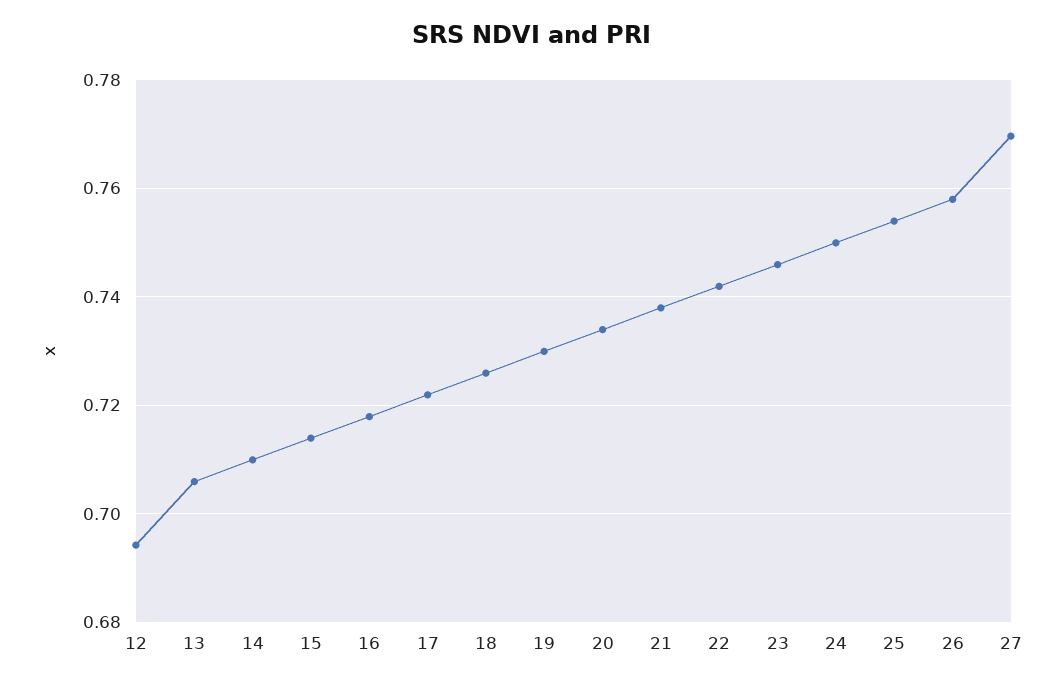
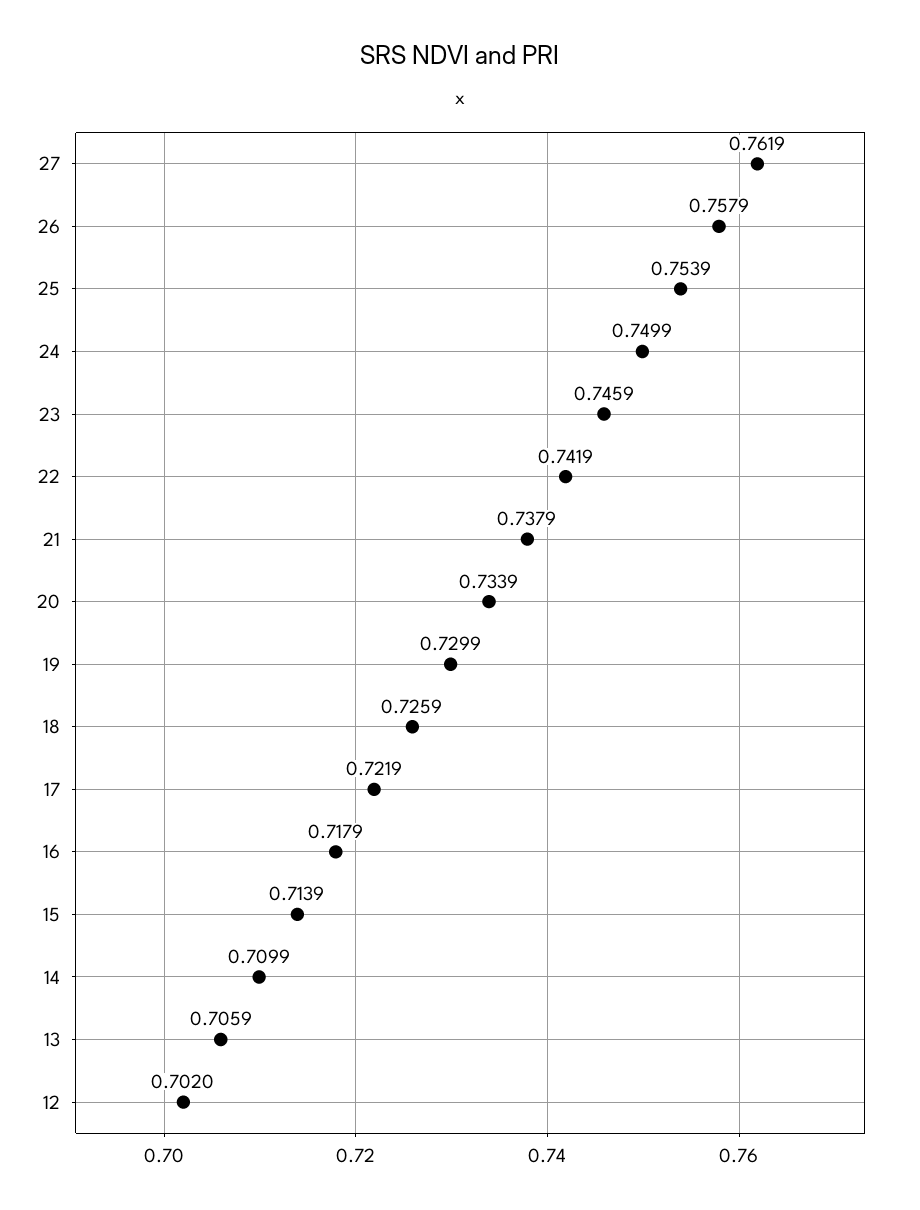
  {
-   "12": 0.694,
+   "12": 0.702,
    "13": 0.7059,
    "14": 0.7099,
    "15": 0.7139,
    "16": 0.7179,
    "17": 0.7219,
    "18": 0.7259,
    "19": 0.7299,
    "20": 0.7339,
    "21": 0.7379,
    "22": 0.7419,
    "23": 0.7459,
    "24": 0.7499,
    "25": 0.7539,
    "26": 0.7579,
-   "27": 0.77
+   "27": 0.7619
  }

